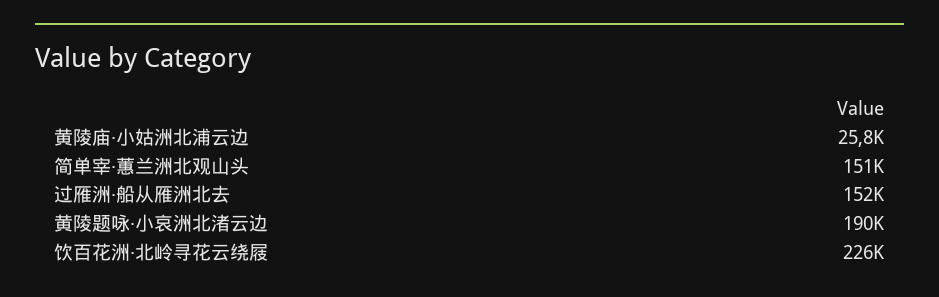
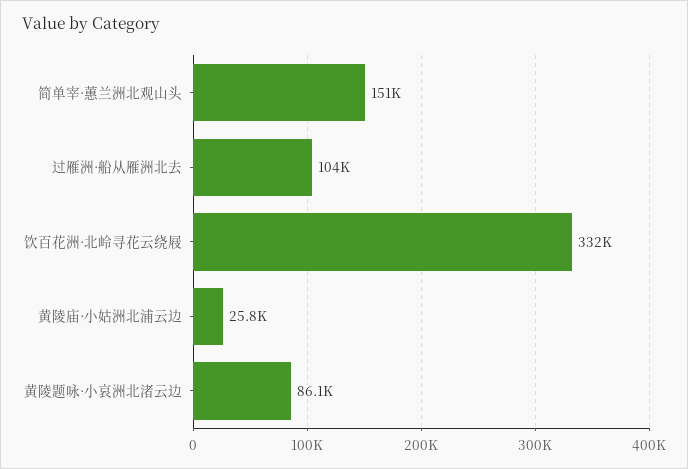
  {
    "黄陵庙·小姑洲北浦云边": 25800,
    "简单宰·蕙兰洲北观山头": 151000,
-   "过雁洲·船从雁洲北去": 152000,
+   "过雁洲·船从雁洲北去": 104000,
-   "黄陵题咏·小哀洲北渚云边": 190000,
+   "黄陵题咏·小哀洲北渚云边": 86100,
-   "饮百花洲·北岭寻花云绕屐": 226000
+   "饮百花洲·北岭寻花云绕屐": 332000
  }

